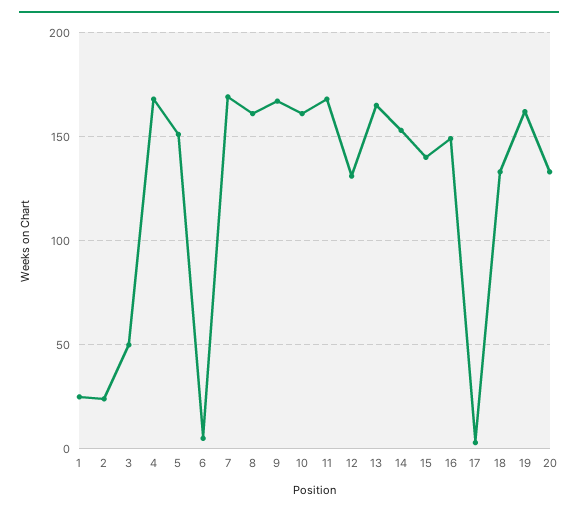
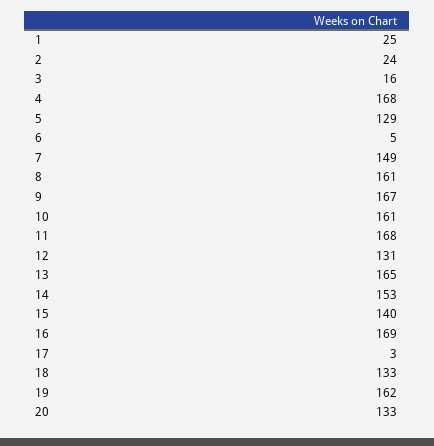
  {
    "1": 25,
    "2": 24,
-   "3": 50,
+   "3": 16,
    "4": 168,
-   "5": 150,
+   "5": 129,
    "6": 5,
-   "7": 170,
+   "7": 149,
    "8": 161,
    "9": 167,
    "10": 161,
    "11": 168,
    "12": 131,
    "13": 165,
    "14": 153,
    "15": 140,
-   "16": 150,
+   "16": 169,
    "17": 3,
    "18": 133,
    "19": 162,
    "20": 133
  }

